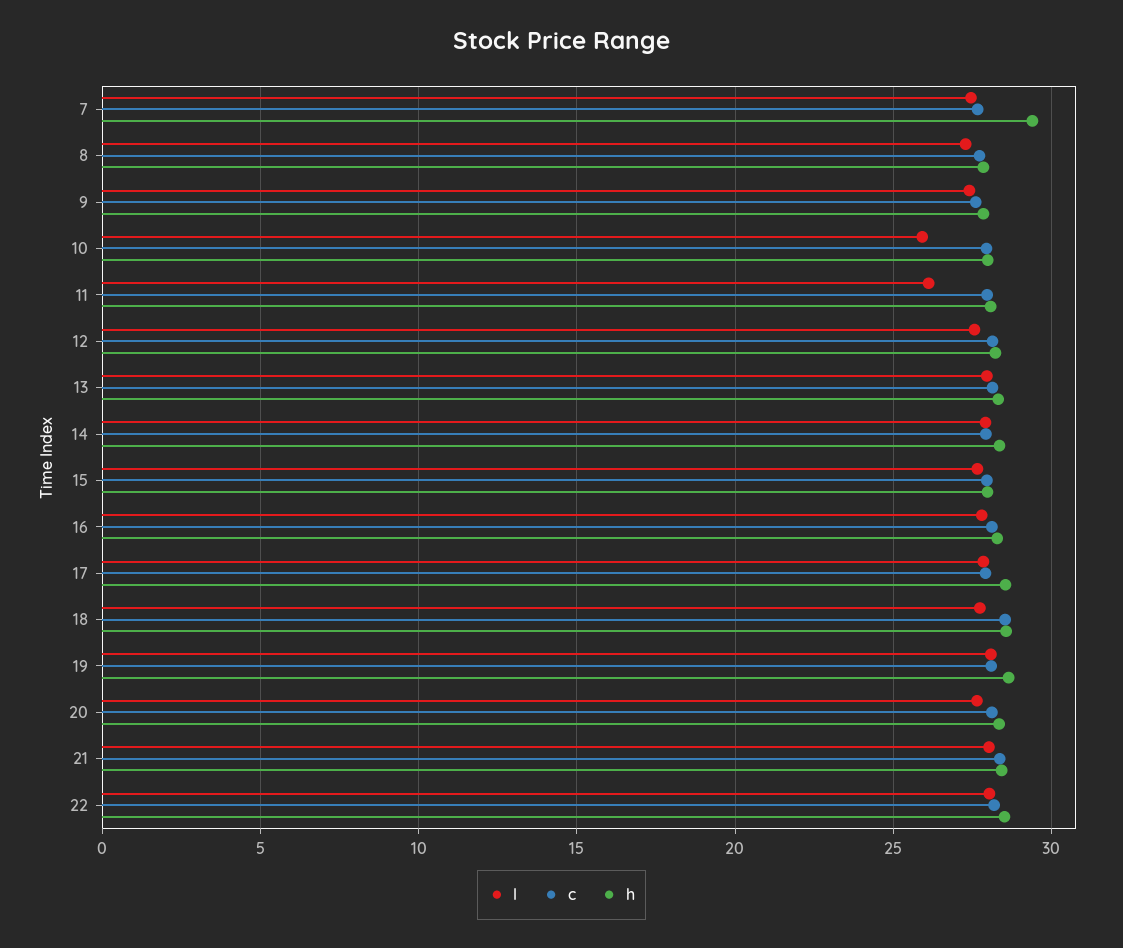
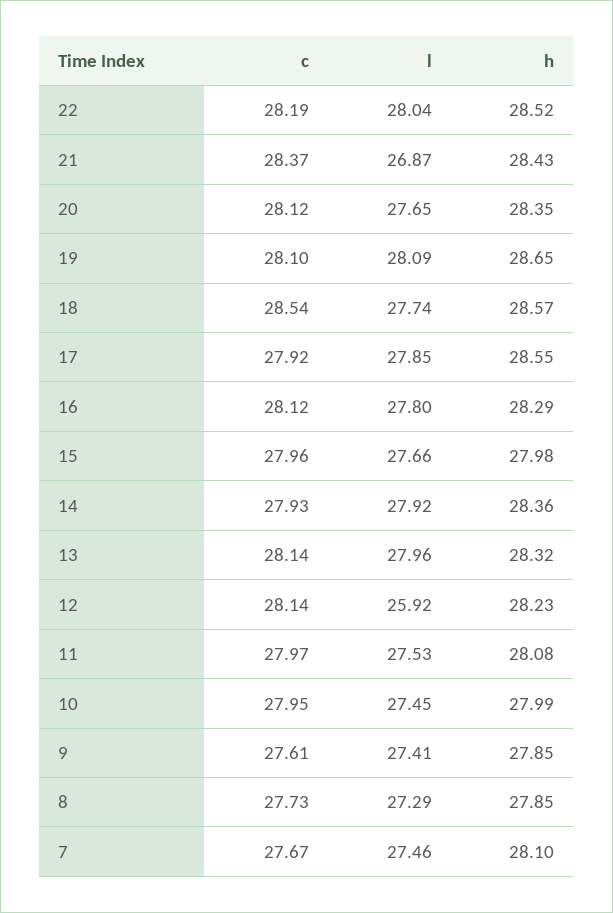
  {
    "l": {
      "7": 27.46,
      "8": 27.29,
      "9": 27.41,
-     "10": 26,
+     "10": 27.45,
-     "11": 26,
+     "11": 27.53,
-     "12": 27.5,
+     "12": 25.92,
      "13": 27.96,
      "14": 27.92,
      "15": 27.66,
      "16": 27.8,
      "17": 27.85,
      "18": 27.74,
      "19": 28.09,
      "20": 27.65,
-     "21": 28,
+     "21": 26.87,
      "22": 28.04
    },
    "c": {
      "7": 27.67,
      "8": 27.73,
      "9": 27.61,
      "10": 27.95,
      "11": 27.97,
      "12": 28.14,
      "13": 28.14,
      "14": 27.93,
      "15": 27.96,
      "16": 28.12,
      "17": 27.92,
      "18": 28.54,
      "19": 28.1,
      "20": 28.12,
      "21": 28.37,
      "22": 28.19
    },
    "h": {
-     "7": 29.5,
+     "7": 28.1,
      "8": 27.85,
      "9": 27.85,
      "10": 27.99,
      "11": 28.08,
      "12": 28.23,
      "13": 28.32,
      "14": 28.36,
      "15": 27.98,
      "16": 28.29,
      "17": 28.55,
      "18": 28.57,
      "19": 28.65,
      "20": 28.35,
      "21": 28.43,
      "22": 28.52
    }
  }

